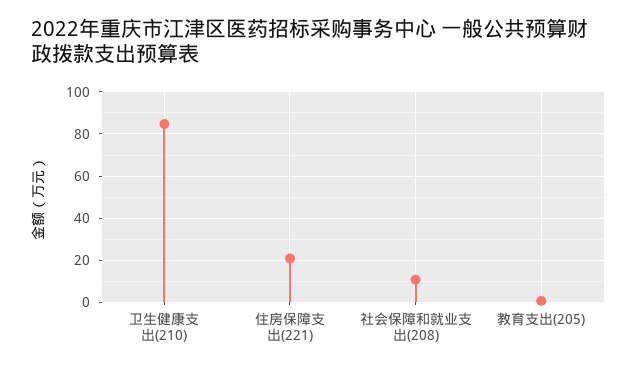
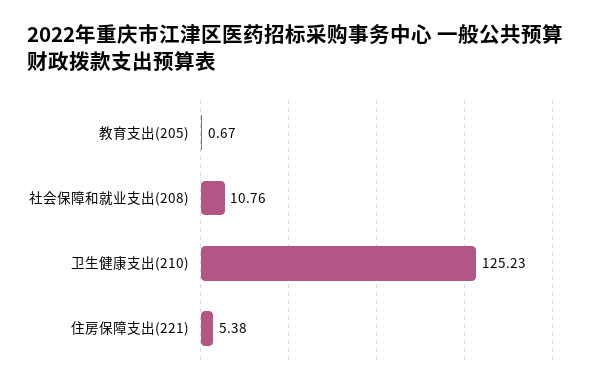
  {
-   "卫生健康支出(210)": 85,
+   "卫生健康支出(210)": 125.23,
-   "住房保障支出(221)": 20,
+   "住房保障支出(221)": 5.38,
    "社会保障和就业支出(208)": 10.76,
    "教育支出(205)": 0.67
  }

